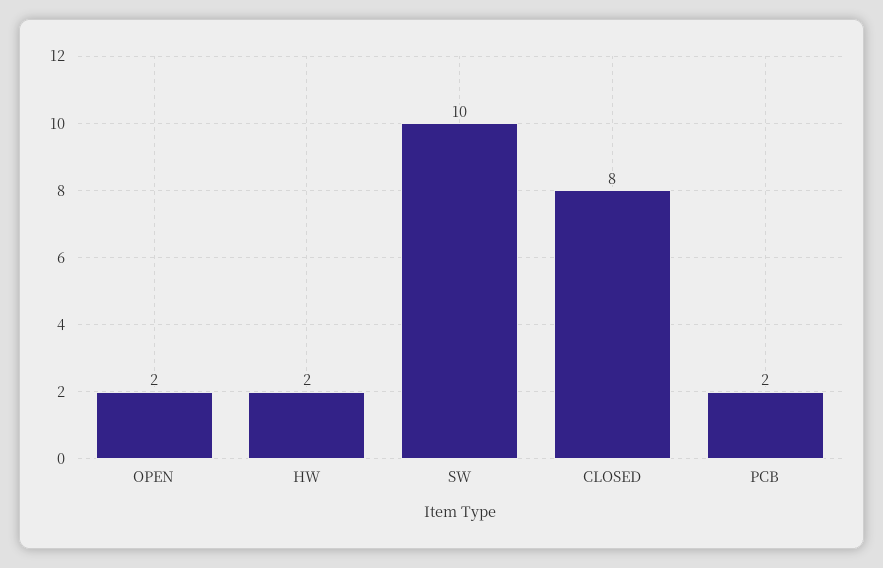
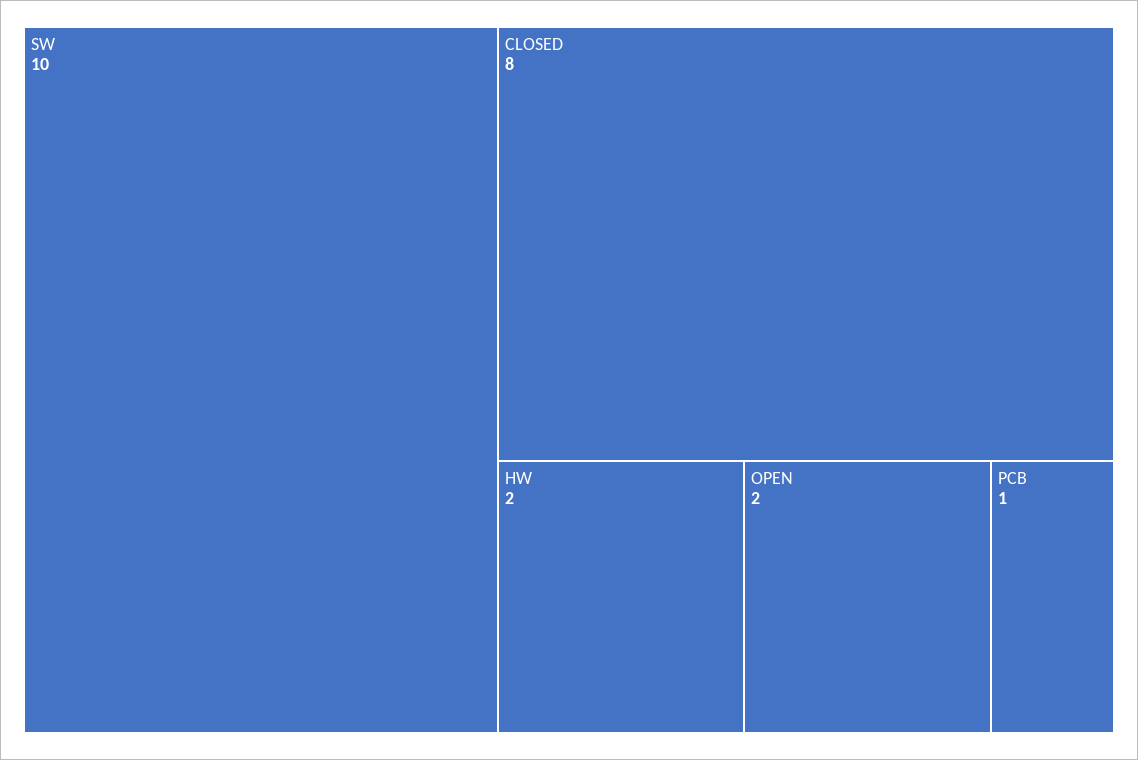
  {
    "OPEN": 2,
    "HW": 2,
    "SW": 10,
    "CLOSED": 8,
-   "PCB": 2
+   "PCB": 1
  }

